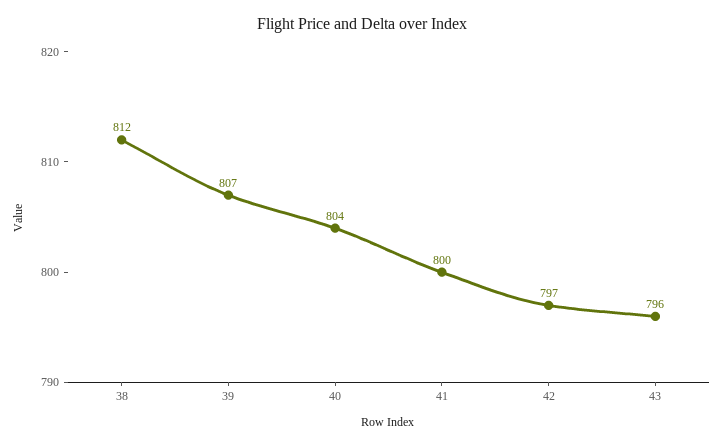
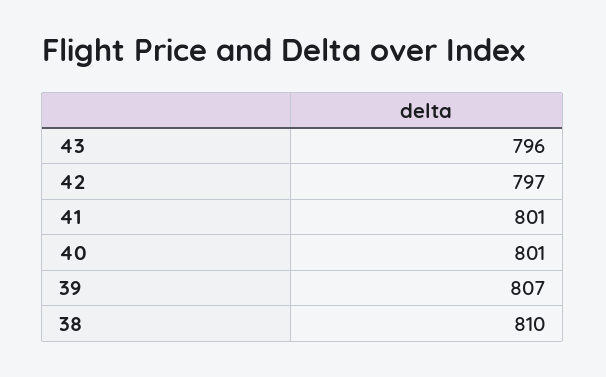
  {
-   "38": 812,
+   "38": 810,
    "39": 807,
-   "40": 804,
+   "40": 801,
-   "41": 800,
+   "41": 801,
    "42": 797,
    "43": 796
  }

